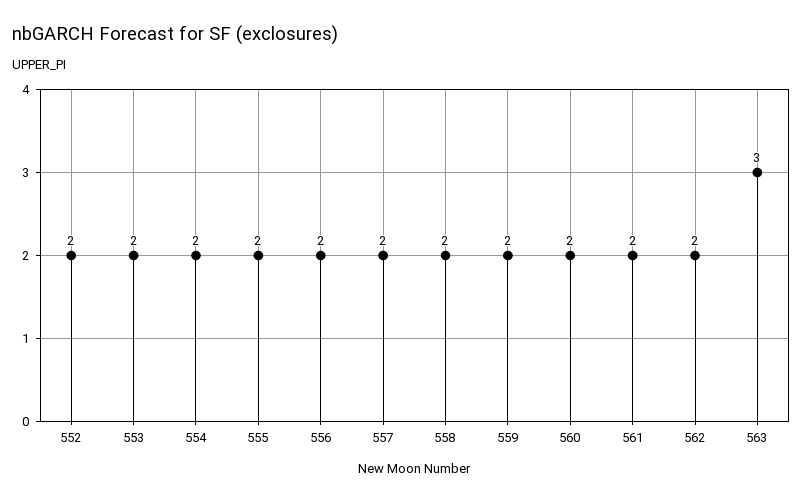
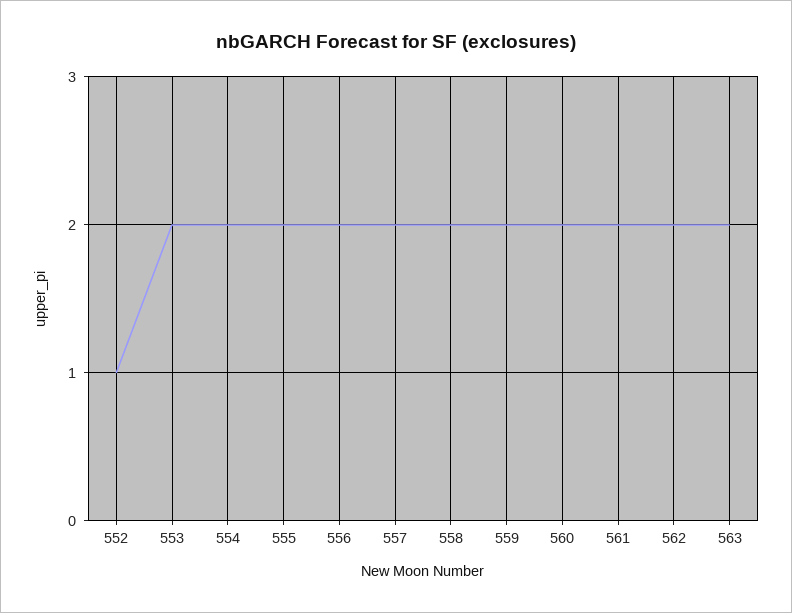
  {
-   "552": 2,
+   "552": 1,
    "553": 2,
    "554": 2,
    "555": 2,
    "556": 2,
    "557": 2,
    "558": 2,
    "559": 2,
    "560": 2,
    "561": 2,
    "562": 2,
-   "563": 3
+   "563": 2
  }

